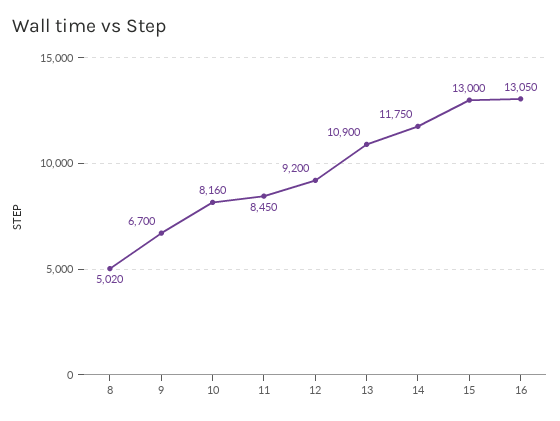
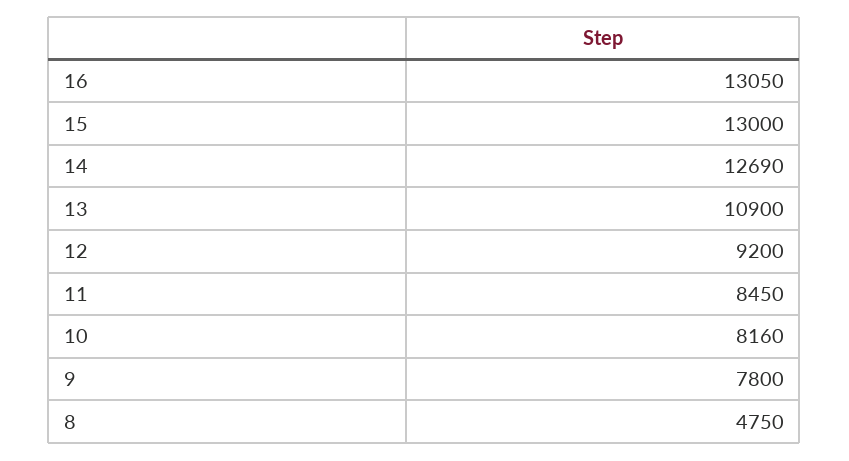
  {
-   "8": 5020,
+   "8": 4750,
-   "9": 6700,
+   "9": 7800,
    "10": 8160,
    "11": 8450,
    "12": 9200,
    "13": 10900,
-   "14": 11750,
+   "14": 12690,
    "15": 13000,
    "16": 13050
  }

